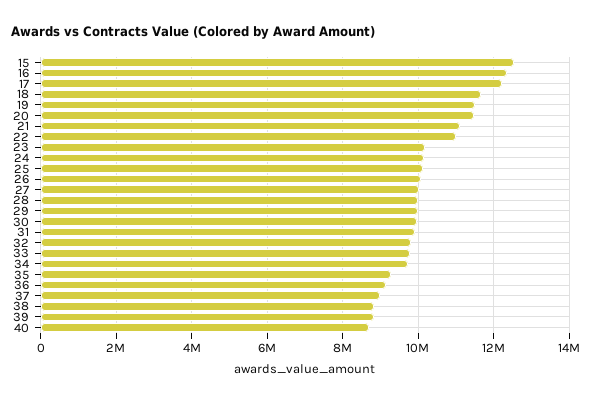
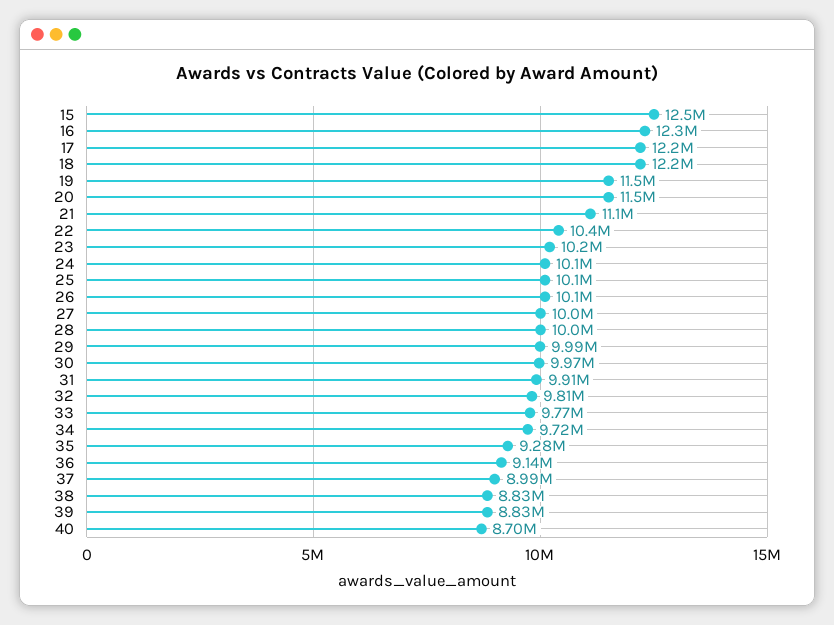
  {
    "15": 12500000,
    "16": 12300000,
    "17": 12200000,
-   "18": 11600000,
+   "18": 12200000,
    "19": 11500000,
    "20": 11500000,
    "21": 11100000,
-   "22": 11000000,
+   "22": 10400000,
    "23": 10200000,
    "24": 10100000,
    "25": 10100000,
    "26": 10100000,
    "27": 10000000,
    "28": 10000000,
    "29": 9990000,
    "30": 9970000,
    "31": 9910000,
    "32": 9810000,
    "33": 9770000,
    "34": 9720000,
    "35": 9280000,
    "36": 9140000,
    "37": 8990000,
    "38": 8830000,
    "39": 8830000,
    "40": 8700000
  }

